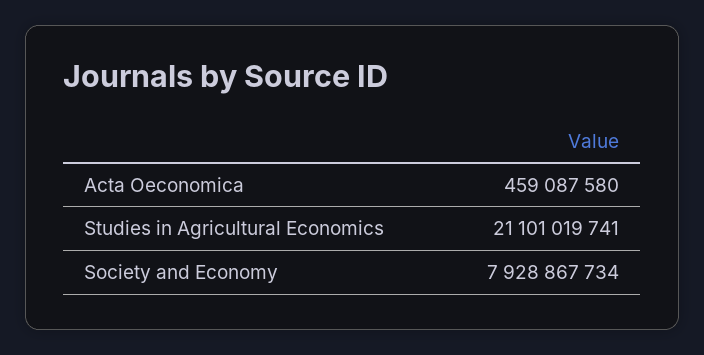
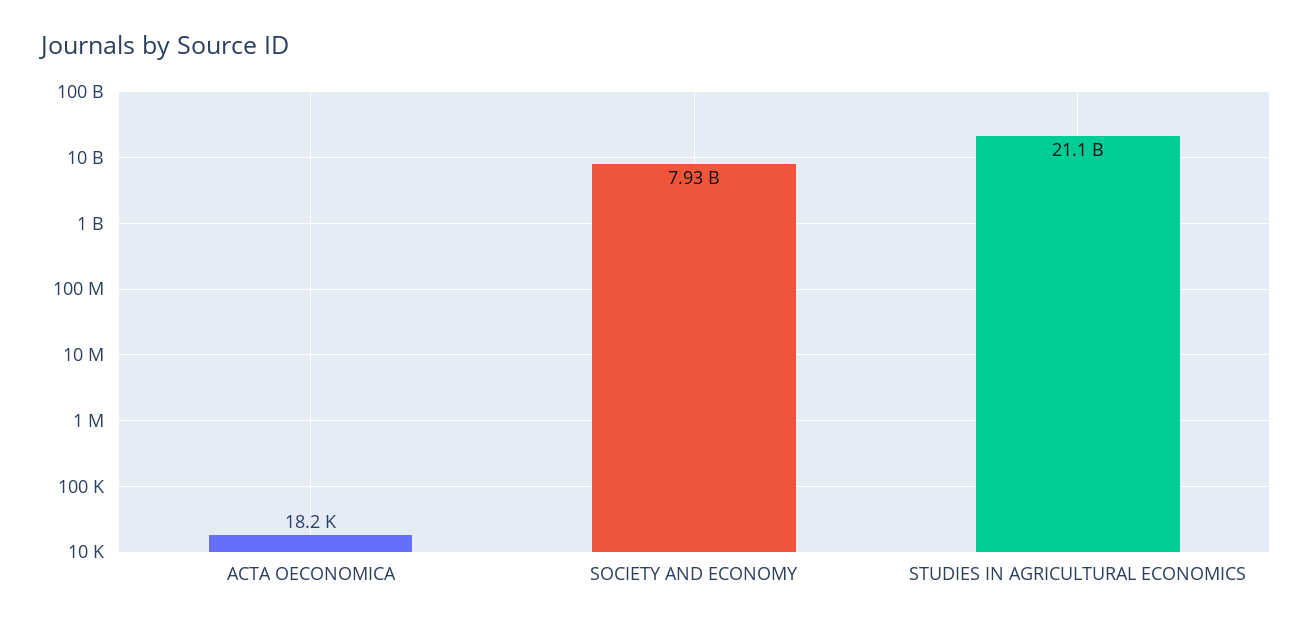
  {
-   "Acta Oeconomica": 459087580,
+   "Acta Oeconomica": 18200,
    "Studies in Agricultural Economics": 21101019741,
    "Society and Economy": 7928867734
  }

